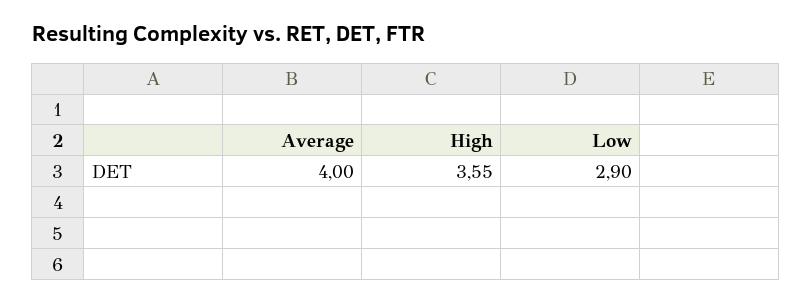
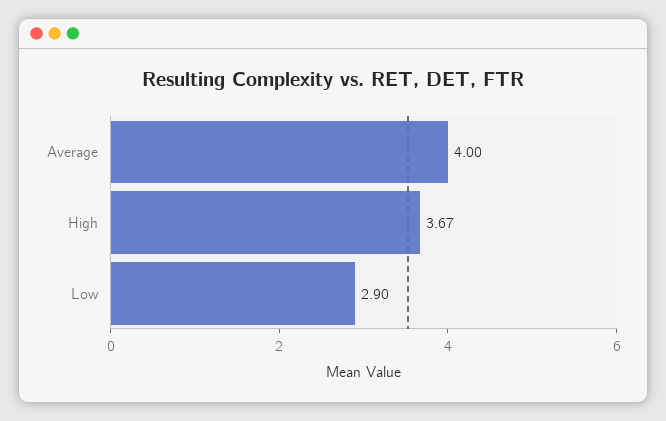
  {
    "Average": 4,
-   "High": 3.55,
+   "High": 3.67,
    "Low": 2.9
  }

